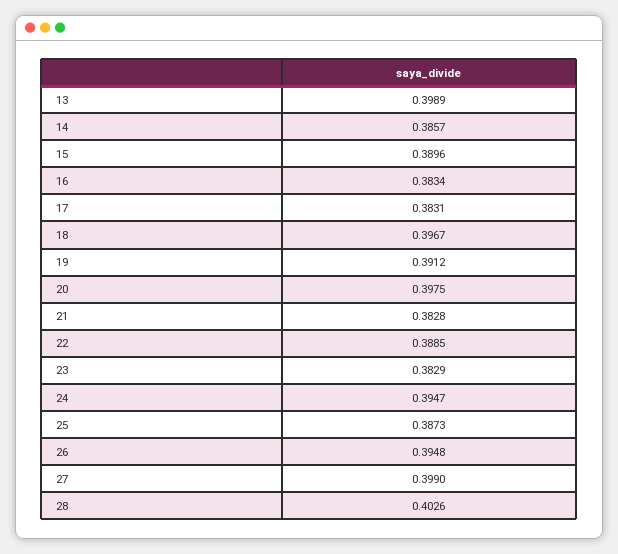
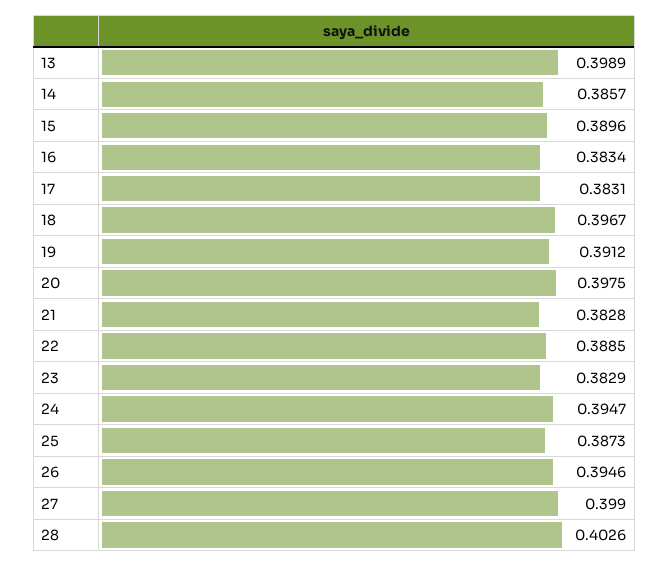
  {
    "13": 0.3989,
    "14": 0.3857,
    "15": 0.3896,
    "16": 0.3834,
    "17": 0.3831,
    "18": 0.3967,
    "19": 0.3912,
    "20": 0.3975,
    "21": 0.3828,
    "22": 0.3885,
    "23": 0.3829,
    "24": 0.3947,
    "25": 0.3873,
-   "26": 0.3948,
+   "26": 0.3946,
    "27": 0.399,
    "28": 0.4026
  }

